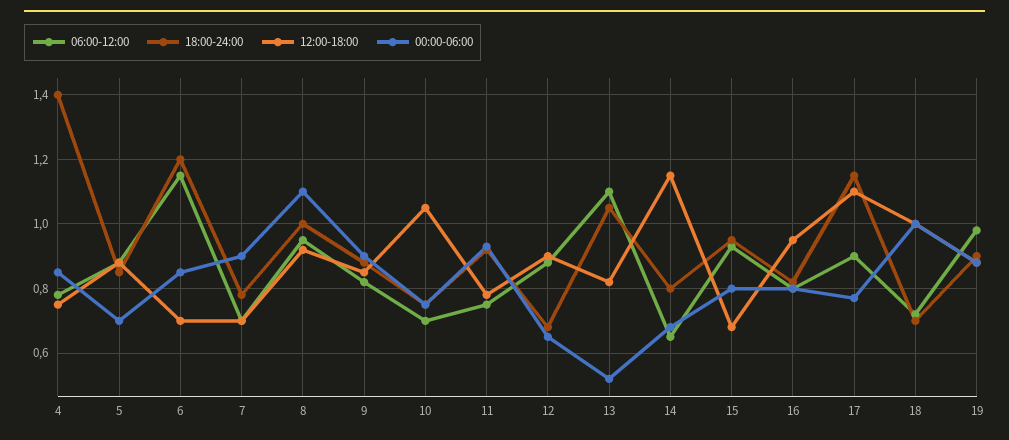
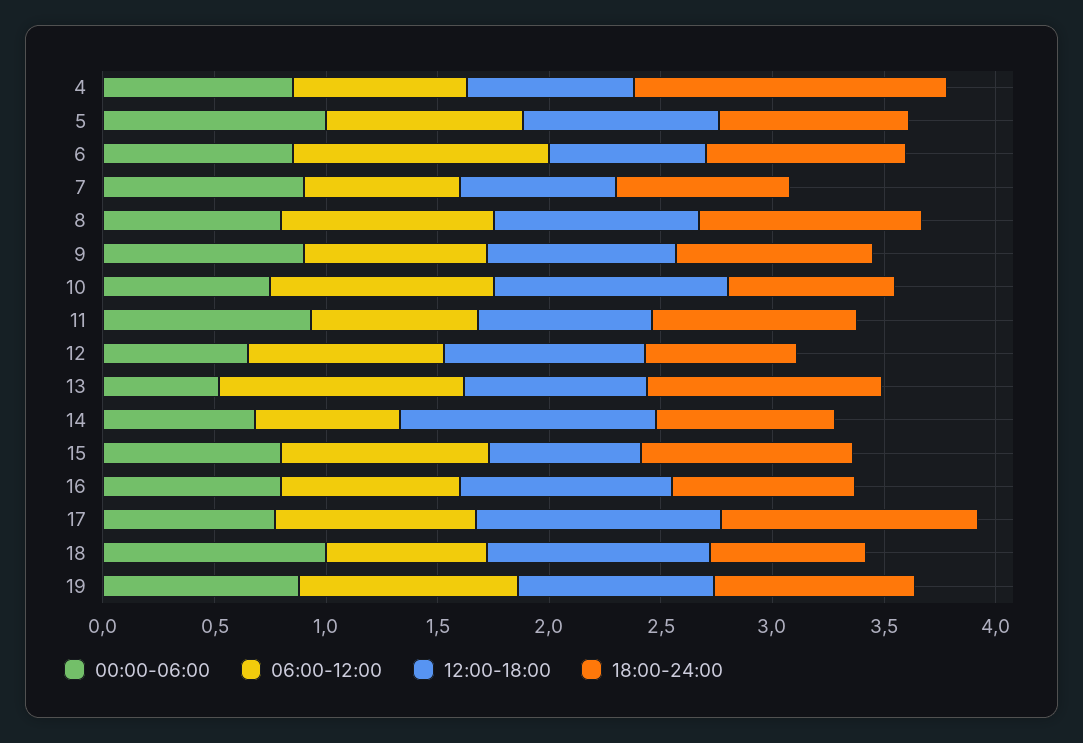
  {
    "06:00-12:00": {
      "4": 0.8,
      "5": 0.9,
      "6": 1.15,
      "7": 0.7,
      "8": 0.95,
      "9": 0.8,
-     "10": 0.7,
+     "10": 1,
      "11": 0.75,
      "12": 0.9,
      "13": 1.1,
      "14": 0.65,
      "15": 0.95,
      "16": 0.8,
      "17": 0.9,
      "18": 0.7,
      "19": 1
    },
    "18:00-24:00": {
      "4": 1.4,
      "5": 0.85,
-     "6": 1.2,
+     "6": 0.9,
      "7": 0.8,
      "8": 1,
      "9": 0.9,
      "10": 0.75,
      "11": 0.9,
      "12": 0.7,
      "13": 1.05,
      "14": 0.8,
      "15": 0.95,
      "16": 0.8,
      "17": 1.15,
      "18": 0.7,
      "19": 0.9
    },
    "12:00-18:00": {
      "4": 0.75,
      "5": 0.9,
      "6": 0.7,
      "7": 0.7,
      "8": 0.9,
      "9": 0.85,
      "10": 1.05,
      "11": 0.8,
      "12": 0.9,
      "13": 0.8,
      "14": 1.15,
      "15": 0.7,
      "16": 0.95,
      "17": 1.1,
      "18": 1,
      "19": 0.9
    },
    "00:00-06:00": {
      "4": 0.85,
-     "5": 0.7,
+     "5": 1,
      "6": 0.85,
      "7": 0.9,
-     "8": 1.1,
+     "8": 0.8,
      "9": 0.9,
      "10": 0.75,
      "11": 0.95,
      "12": 0.65,
      "13": 0.5,
      "14": 0.7,
      "15": 0.8,
      "16": 0.8,
      "17": 0.75,
      "18": 1,
      "19": 0.9
    }
  }

